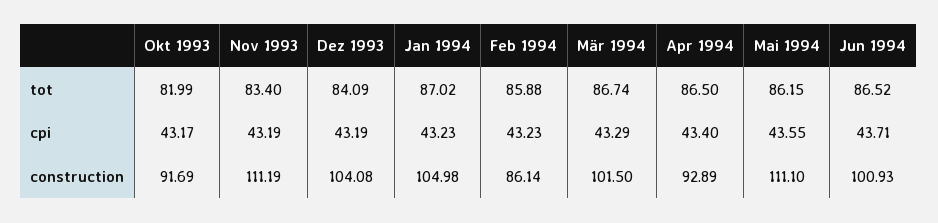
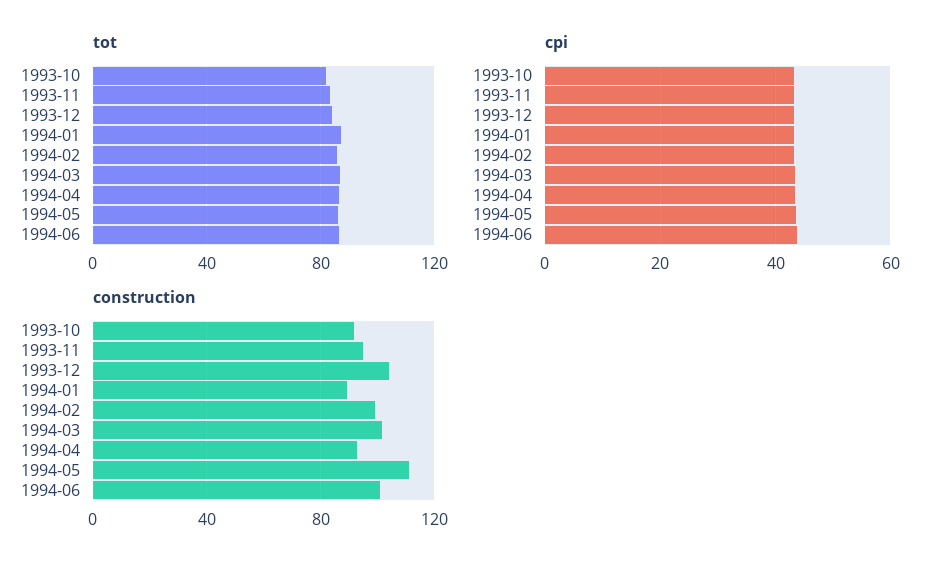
  {
    "tot": {
      "Okt 1993": 81.99,
      "Nov 1993": 83.4,
      "Dez 1993": 84.09,
      "Jan 1994": 87.02,
      "Feb 1994": 85.88,
      "Mär 1994": 86.74,
      "Apr 1994": 86.5,
      "Mai 1994": 86.15,
      "Jun 1994": 86.52
    },
    "cpi": {
      "Okt 1993": 43.17,
      "Nov 1993": 43.19,
      "Dez 1993": 43.19,
      "Jan 1994": 43.23,
      "Feb 1994": 43.23,
      "Mär 1994": 43.29,
      "Apr 1994": 43.4,
      "Mai 1994": 43.55,
      "Jun 1994": 43.71
    },
    "construction": {
      "Okt 1993": 91.69,
-     "Nov 1993": 111.19,
+     "Nov 1993": 95,
      "Dez 1993": 104.08,
-     "Jan 1994": 104.98,
+     "Jan 1994": 90,
-     "Feb 1994": 86.14,
+     "Feb 1994": 100,
      "Mär 1994": 101.5,
      "Apr 1994": 92.89,
      "Mai 1994": 111.1,
      "Jun 1994": 100.93
    }
  }

